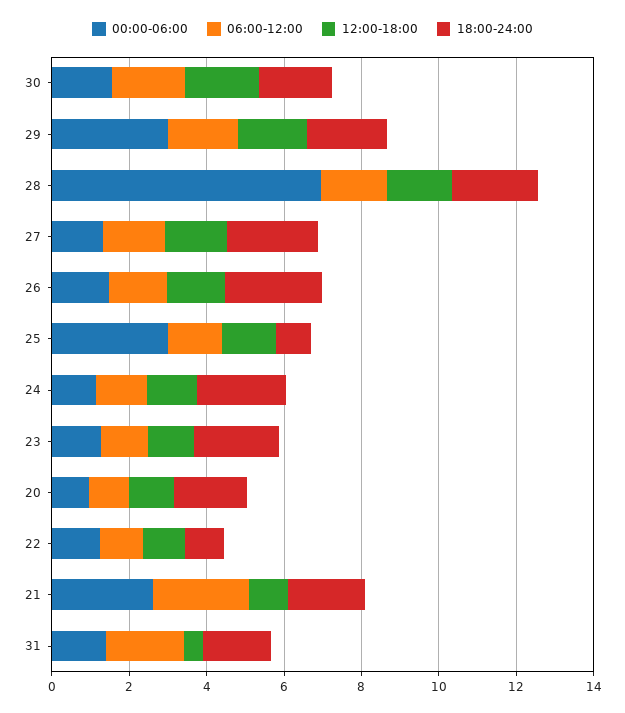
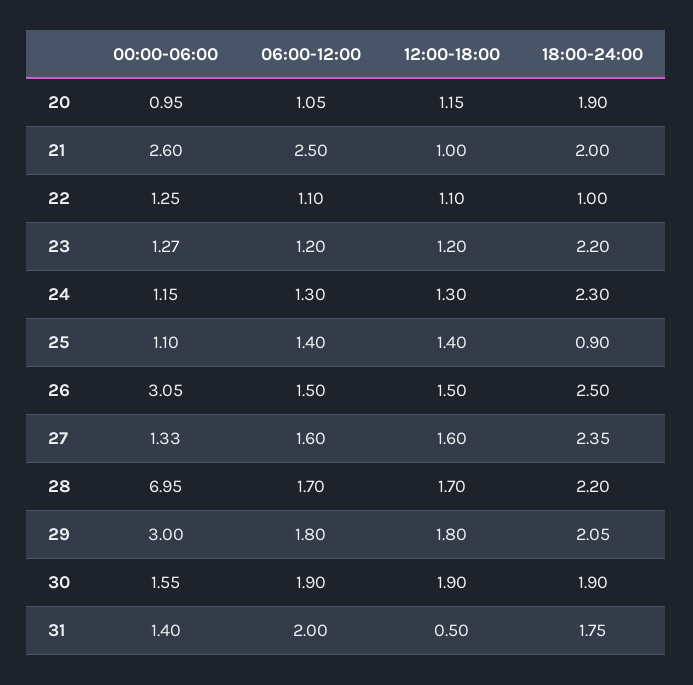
  {
    "00:00-06:00": {
      "30": 1.55,
      "29": 3,
      "28": 6.95,
      "27": 1.33,
-     "26": 1.5,
+     "26": 3.05,
-     "25": 3,
+     "25": 1.1,
      "24": 1.15,
      "23": 1.27,
      "20": 0.95,
      "22": 1.25,
      "21": 2.6,
      "31": 1.4
    },
    "06:00-12:00": {
      "30": 1.9,
      "29": 1.8,
      "28": 1.7,
      "27": 1.6,
      "26": 1.5,
      "25": 1.4,
      "24": 1.3,
      "23": 1.2,
      "20": 1.05,
      "22": 1.1,
      "21": 2.5,
      "31": 2
    },
    "12:00-18:00": {
      "30": 1.9,
      "29": 1.8,
      "28": 1.7,
      "27": 1.6,
      "26": 1.5,
      "25": 1.4,
      "24": 1.3,
      "23": 1.2,
      "20": 1.15,
      "22": 1.1,
      "21": 1,
      "31": 0.5
    },
    "18:00-24:00": {
      "30": 1.9,
      "29": 2.05,
      "28": 2.2,
      "27": 2.35,
      "26": 2.5,
      "25": 0.9,
      "24": 2.3,
      "23": 2.2,
      "20": 1.9,
      "22": 1,
      "21": 2,
      "31": 1.75
    }
  }

